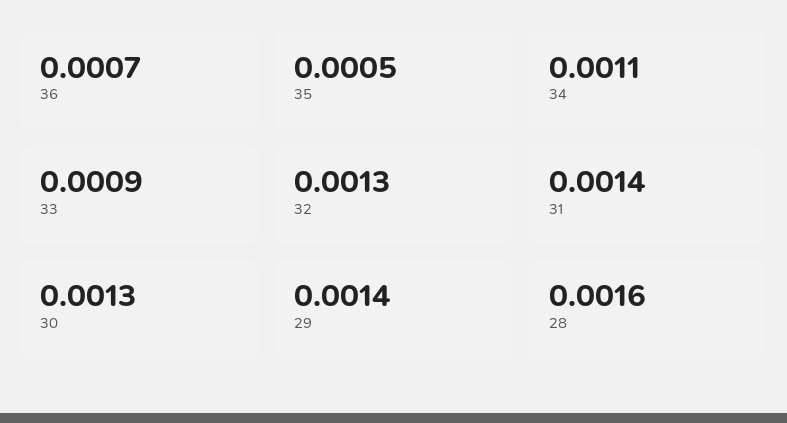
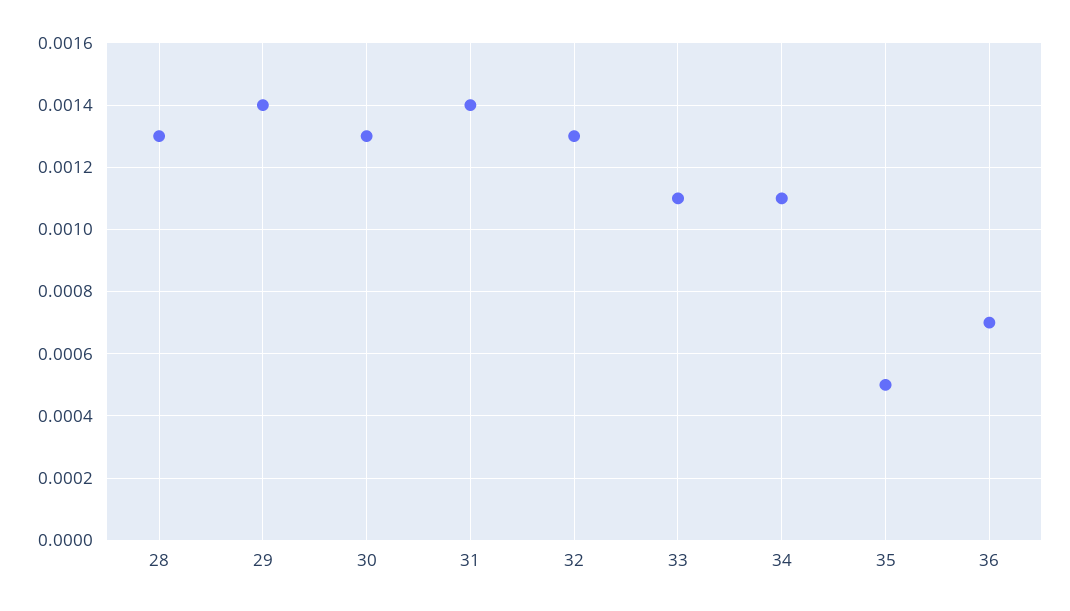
  {
    "36": 0.0007,
    "35": 0.0005,
    "34": 0.0011,
-   "33": 0.0009,
+   "33": 0.0011,
    "32": 0.0013,
    "31": 0.0014,
    "30": 0.0013,
    "29": 0.0014,
-   "28": 0.0016
+   "28": 0.0013
  }

